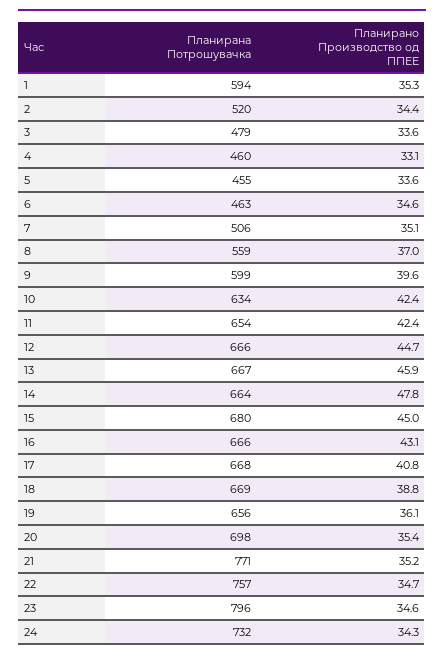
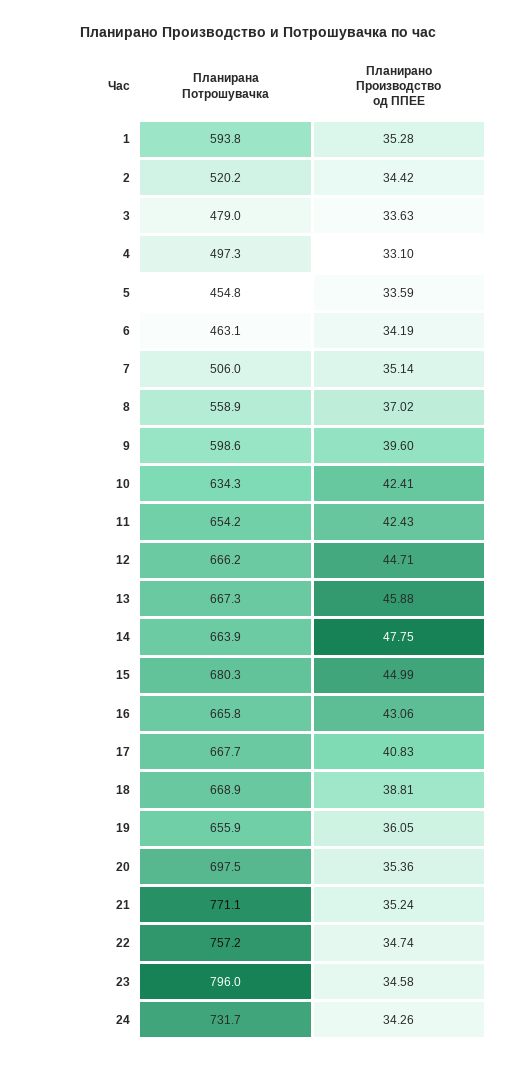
  {
    "Планирана Потрошувачка": {
      "1": 593.8,
      "2": 520.2,
      "3": 479,
-     "4": 460,
+     "4": 497.3,
      "5": 454.8,
      "6": 463.1,
      "7": 506,
      "8": 558.9,
      "9": 598.6,
      "10": 634.3,
      "11": 654.2,
      "12": 666.2,
      "13": 667.3,
      "14": 663.9,
      "15": 680.3,
      "16": 665.8,
      "17": 667.7,
      "18": 668.9,
      "19": 655.9,
      "20": 697.5,
      "21": 771.1,
      "22": 757.2,
      "23": 796,
      "24": 731.7
    },
    "Планирано Производство од ППЕЕ": {
      "1": 35.28,
      "2": 34.42,
      "3": 33.63,
      "4": 33.1,
      "5": 33.59,
-     "6": 34.6,
+     "6": 34.19,
      "7": 35.14,
      "8": 37.02,
      "9": 39.6,
      "10": 42.41,
      "11": 42.43,
      "12": 44.71,
      "13": 45.88,
      "14": 47.75,
      "15": 44.99,
      "16": 43.06,
      "17": 40.83,
      "18": 38.81,
      "19": 36.05,
      "20": 35.36,
      "21": 35.24,
      "22": 34.74,
      "23": 34.58,
      "24": 34.26
    }
  }

